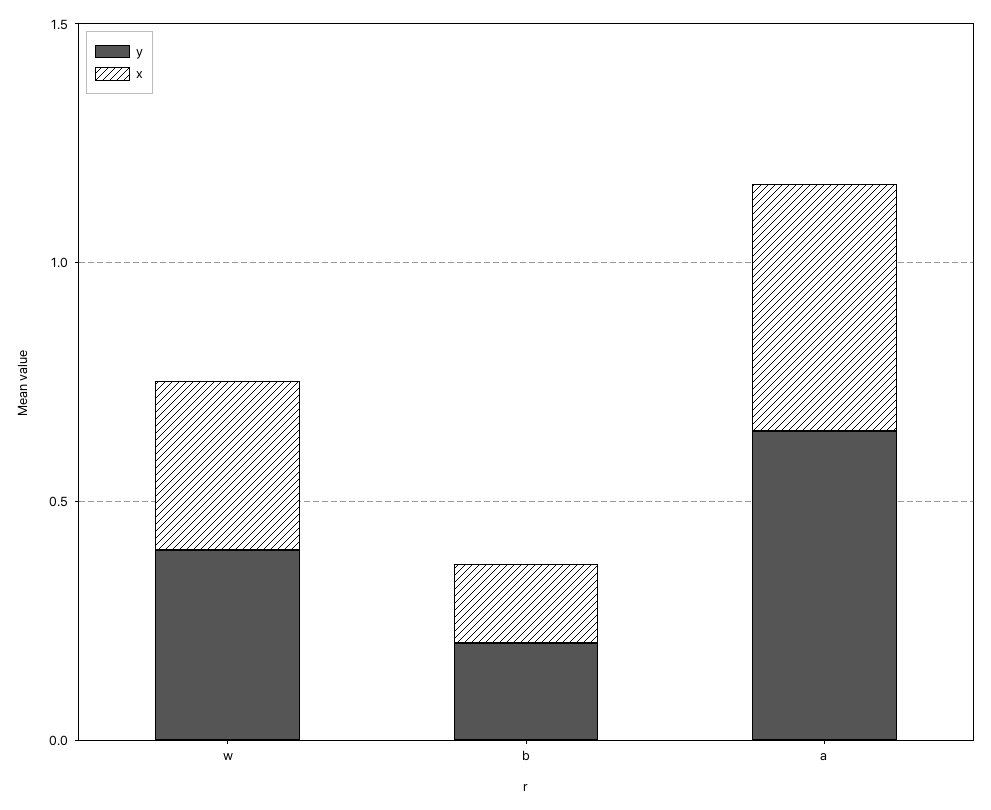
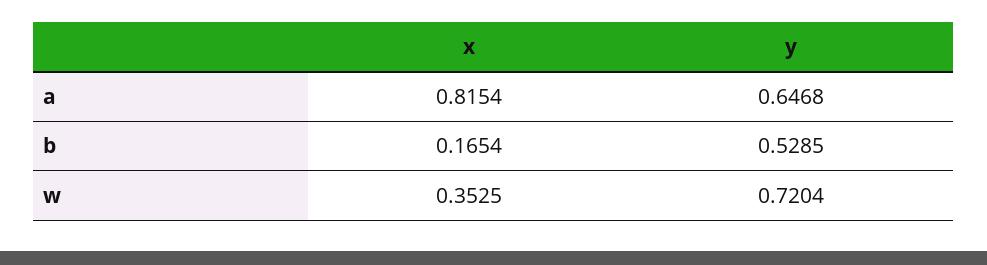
  {
    "y": {
-     "w": 0.4,
+     "w": 0.7204,
-     "b": 0.2,
+     "b": 0.5285,
      "a": 0.6468
    },
    "x": {
      "w": 0.3525,
      "b": 0.1654,
-     "a": 0.5
+     "a": 0.8154
    }
  }

